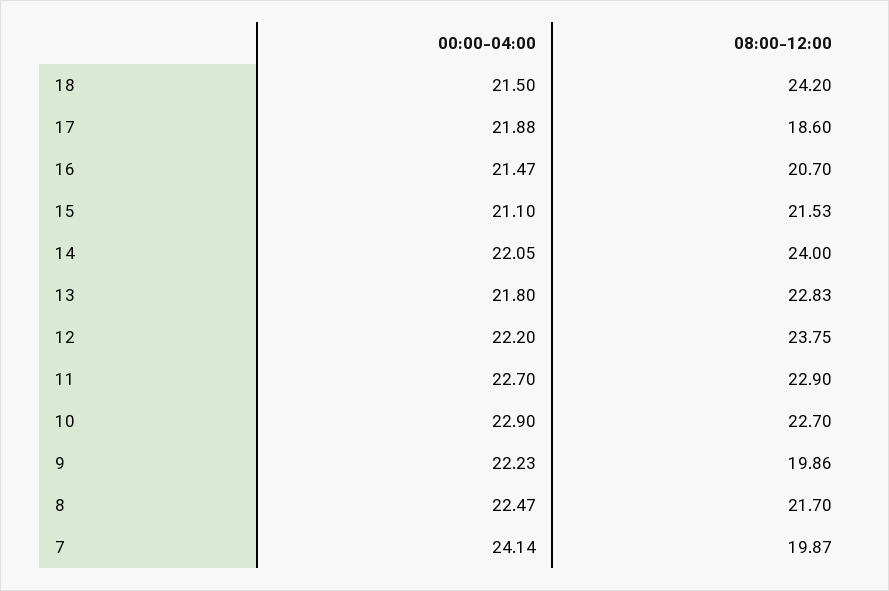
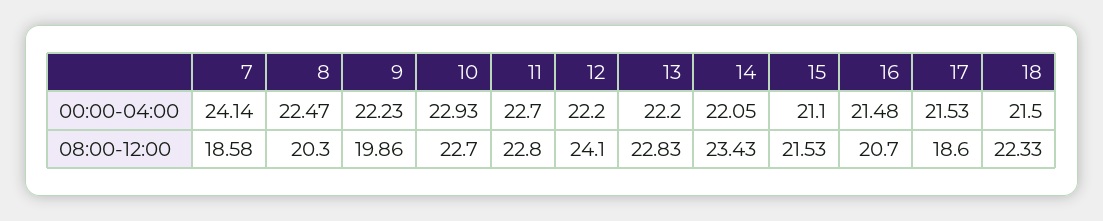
  {
    "00:00-04:00": {
      "18": 21.5,
-     "17": 21.88,
+     "17": 21.53,
-     "16": 21.47,
+     "16": 21.48,
      "15": 21.1,
      "14": 22.05,
-     "13": 21.8,
+     "13": 22.2,
      "12": 22.2,
      "11": 22.7,
-     "10": 22.9,
+     "10": 22.93,
      "9": 22.23,
      "8": 22.47,
      "7": 24.14
    },
    "08:00-12:00": {
-     "18": 24.2,
+     "18": 22.33,
      "17": 18.6,
      "16": 20.7,
      "15": 21.53,
-     "14": 24,
+     "14": 23.43,
      "13": 22.83,
-     "12": 23.75,
+     "12": 24.1,
-     "11": 22.9,
+     "11": 22.8,
      "10": 22.7,
      "9": 19.86,
-     "8": 21.7,
+     "8": 20.3,
-     "7": 19.87
+     "7": 18.58
    }
  }

